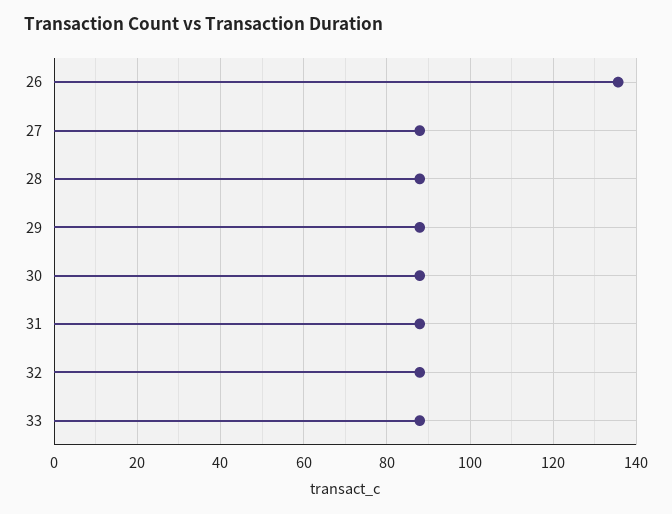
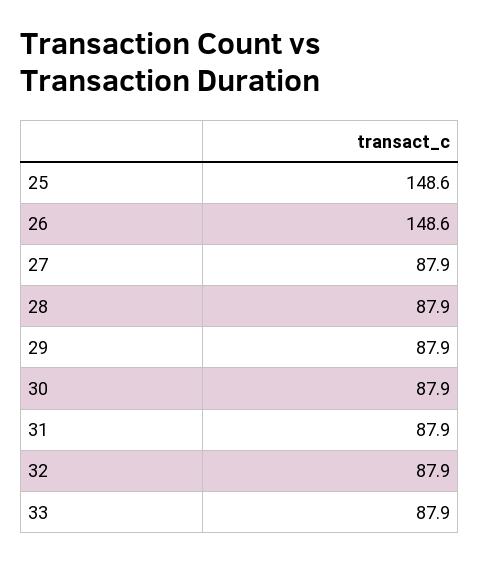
  {
-   "26": 136,
+   "26": 148.6,
    "27": 87.9,
    "28": 87.9,
    "29": 87.9,
    "30": 87.9,
    "31": 87.9,
    "32": 87.9,
-   "33": 87.9
+   "33": 87.9,
+   "25": 148.6
  }

